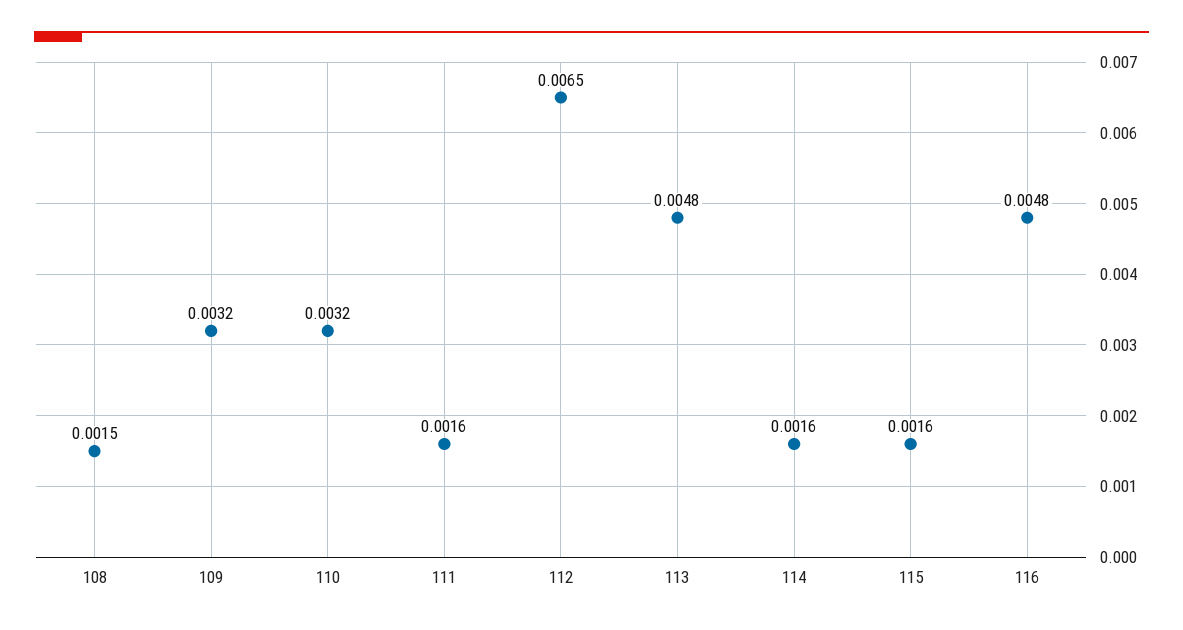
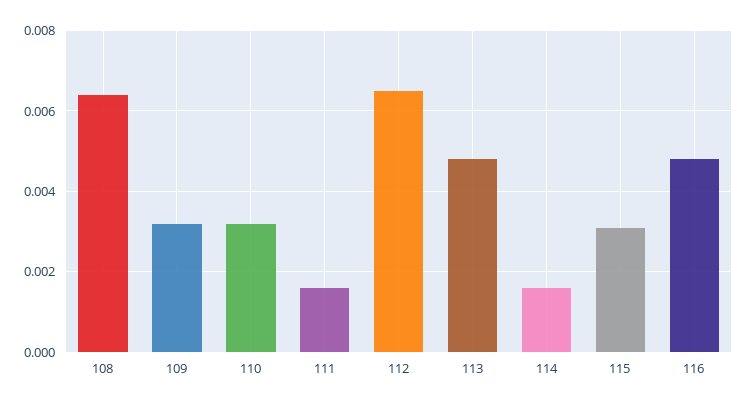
  {
-   "108": 0.0015,
+   "108": 0.0065,
    "109": 0.0032,
    "110": 0.0032,
    "111": 0.0016,
    "112": 0.0065,
    "113": 0.0048,
    "114": 0.0016,
-   "115": 0.0016,
+   "115": 0.003,
    "116": 0.0048
  }

